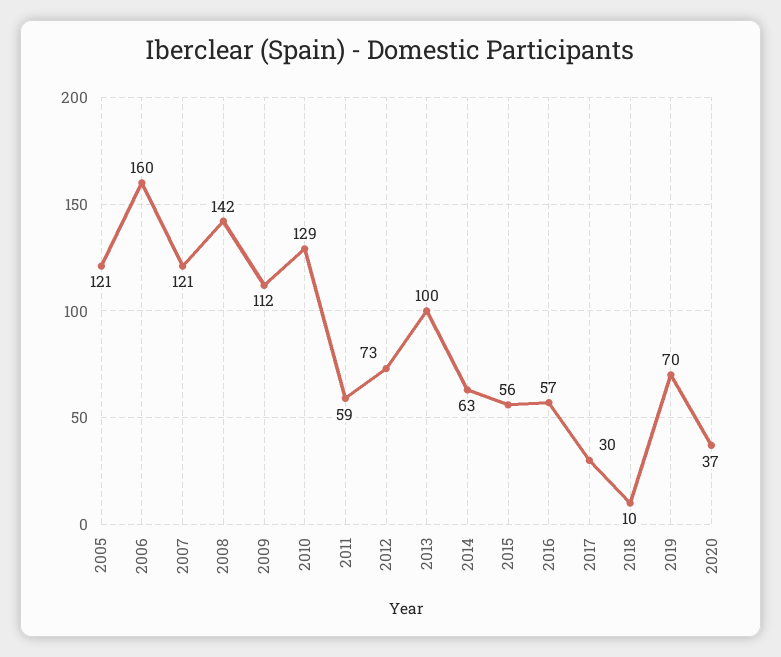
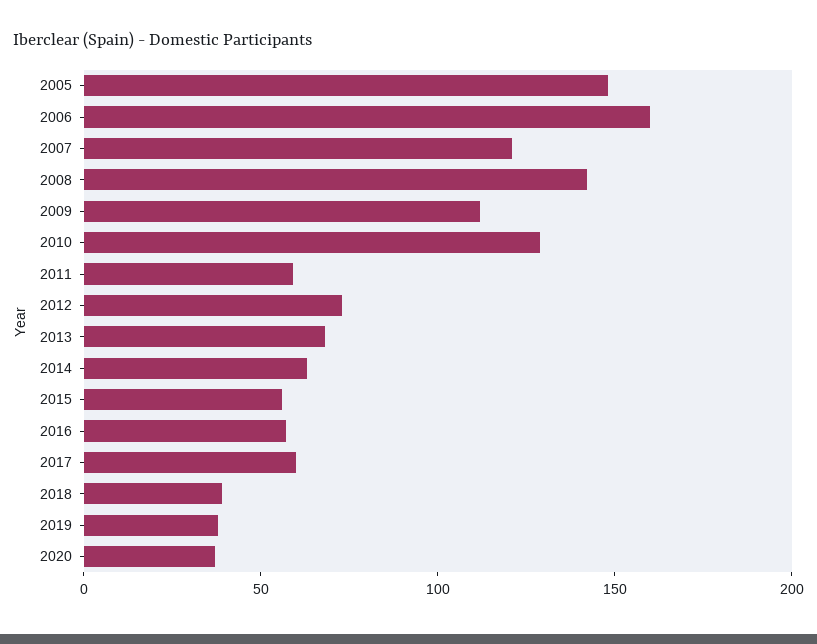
  {
-   "2005": 121,
+   "2005": 150,
    "2006": 160,
    "2007": 121,
    "2008": 142,
    "2009": 112,
    "2010": 129,
    "2011": 59,
    "2012": 73,
-   "2013": 100,
+   "2013": 70,
    "2014": 63,
    "2015": 56,
    "2016": 57,
-   "2017": 30,
+   "2017": 60,
-   "2018": 10,
+   "2018": 40,
-   "2019": 70,
+   "2019": 40,
    "2020": 37
  }

